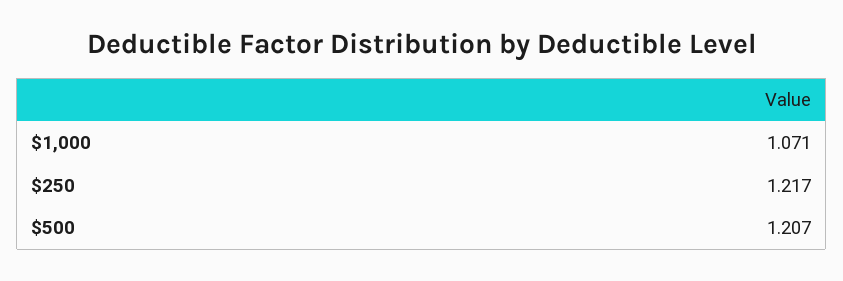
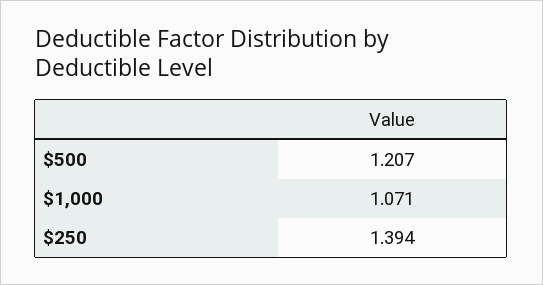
  {
    "$1,000": 1.071,
-   "$250": 1.217,
+   "$250": 1.394,
    "$500": 1.207
  }

